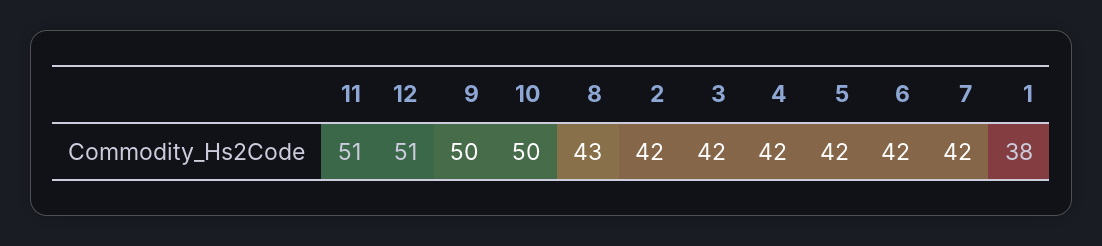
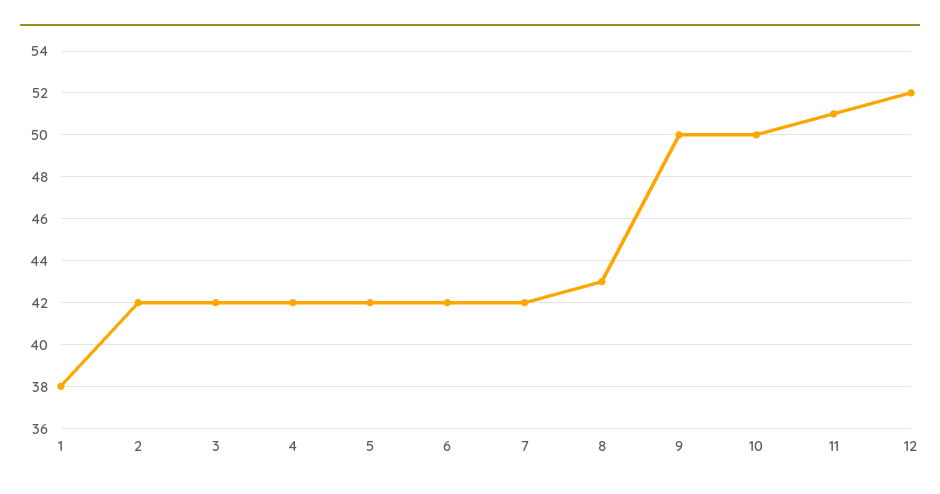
  {
    "11": 51,
-   "12": 51,
+   "12": 52,
    "9": 50,
    "10": 50,
    "8": 43,
    "2": 42,
    "3": 42,
    "4": 42,
    "5": 42,
    "6": 42,
    "7": 42,
    "1": 38
  }

